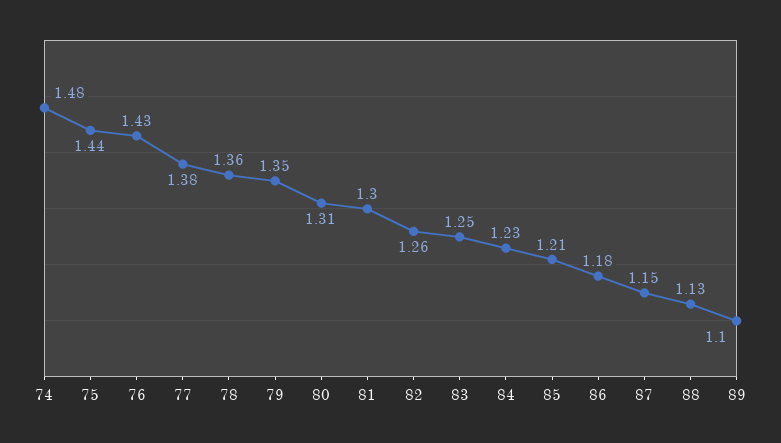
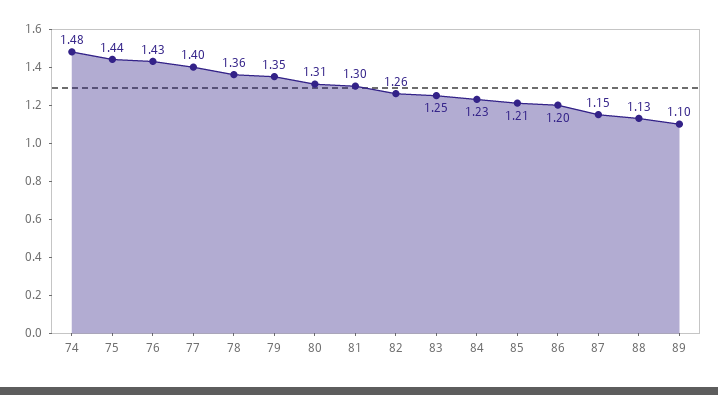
  {
    "74": 1.48,
    "75": 1.44,
    "76": 1.43,
-   "77": 1.38,
+   "77": 1.4,
    "78": 1.36,
    "79": 1.35,
    "80": 1.31,
    "81": 1.3,
    "82": 1.26,
    "83": 1.25,
    "84": 1.23,
    "85": 1.21,
-   "86": 1.18,
+   "86": 1.2,
    "87": 1.15,
    "88": 1.13,
    "89": 1.1
  }

